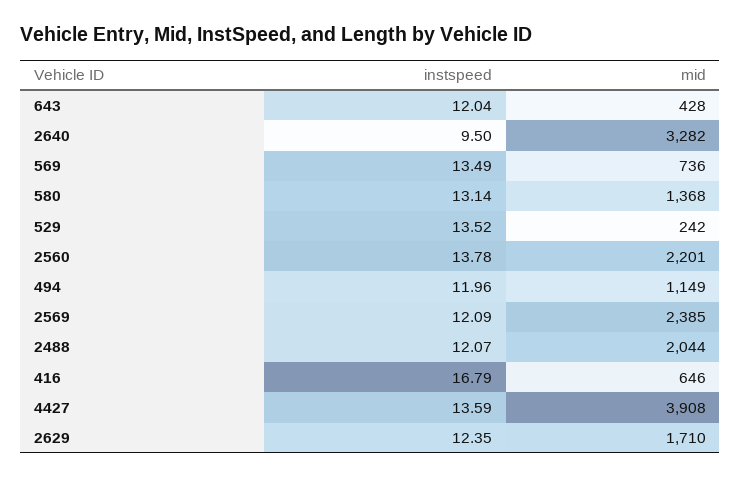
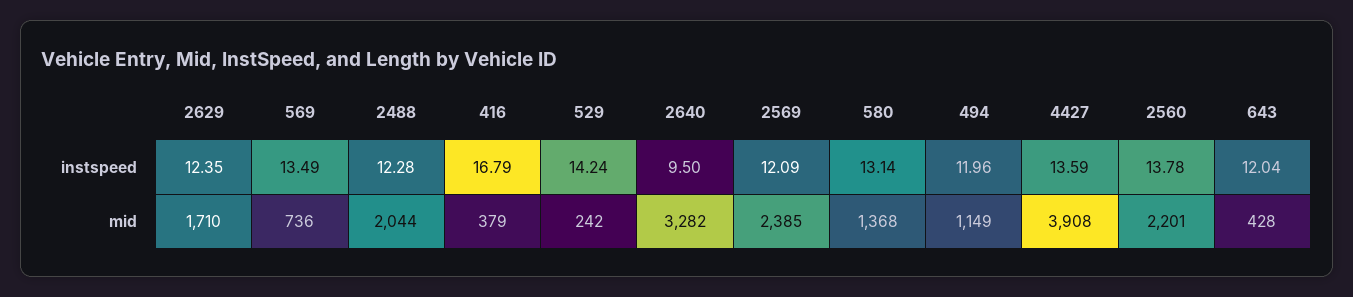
  {
    "instspeed": {
      "643": 12.04,
      "2640": 9.5,
      "569": 13.49,
      "580": 13.14,
-     "529": 13.52,
+     "529": 14.24,
      "2560": 13.78,
      "494": 11.96,
      "2569": 12.09,
-     "2488": 12.07,
+     "2488": 12.28,
      "416": 16.79,
      "4427": 13.59,
      "2629": 12.35
    },
    "mid": {
      "643": 428,
      "2640": 3282,
      "569": 736,
      "580": 1368,
      "529": 242,
      "2560": 2201,
      "494": 1149,
      "2569": 2385,
      "2488": 2044,
-     "416": 646,
+     "416": 379,
      "4427": 3908,
      "2629": 1710
    }
  }

